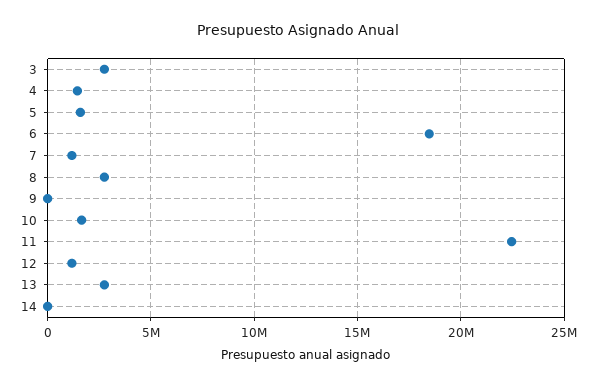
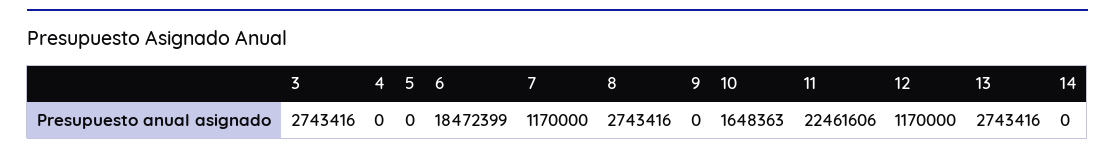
  {
    "3": 2743416,
-   "4": 1500000,
+   "4": 0,
-   "5": 1500000,
+   "5": 0,
    "6": 18472399,
    "7": 1170000,
    "8": 2743416,
    "9": 0,
    "10": 1648363,
    "11": 22461606,
    "12": 1170000,
    "13": 2743416,
    "14": 0
  }

